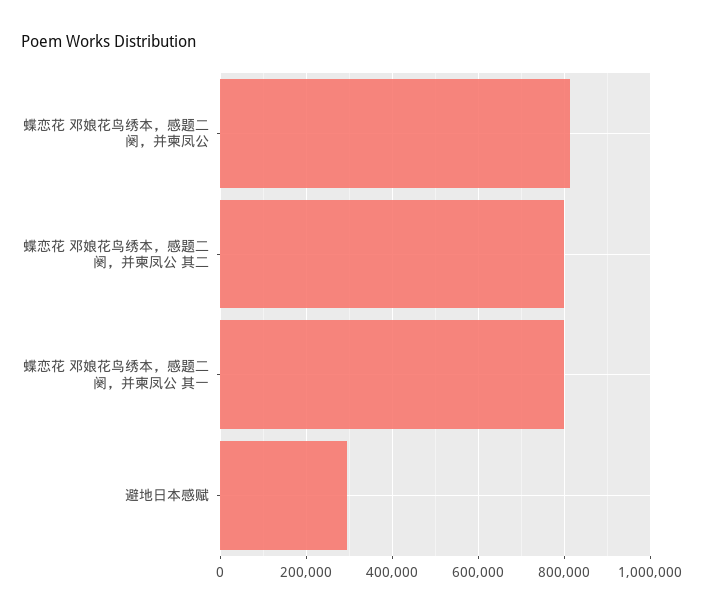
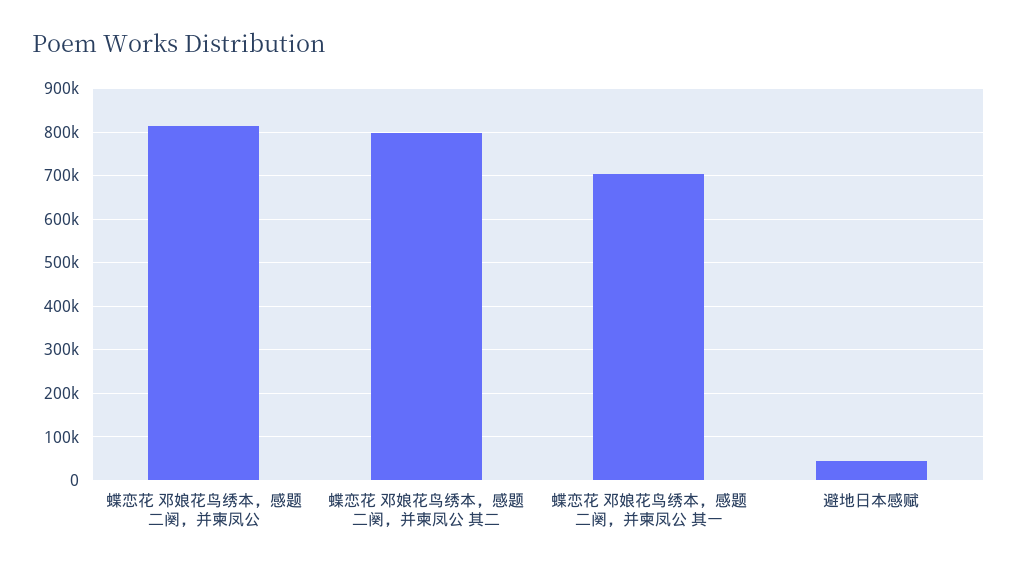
  {
    "蝶恋花 邓娘花鸟绣本，感题二阕，并柬凤公": 820000,
    "蝶恋花 邓娘花鸟绣本，感题二阕，并柬凤公 其二": 800000,
-   "蝶恋花 邓娘花鸟绣本，感题二阕，并柬凤公 其一": 800000,
+   "蝶恋花 邓娘花鸟绣本，感题二阕，并柬凤公 其一": 700000,
-   "避地日本感赋": 300000
+   "避地日本感赋": 40000
  }

